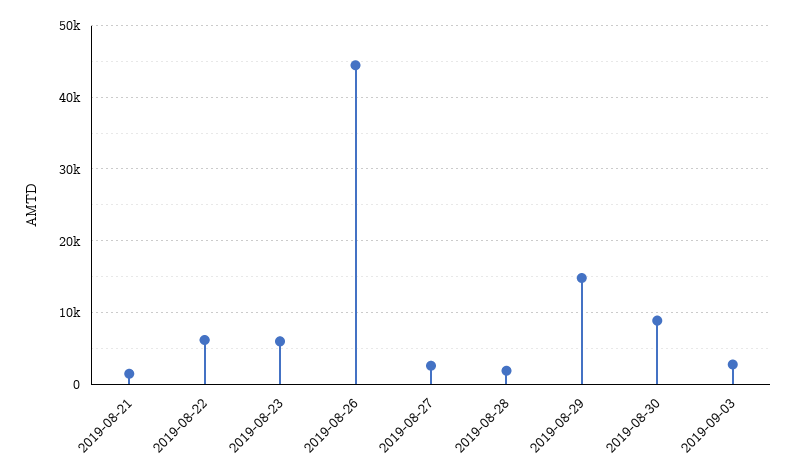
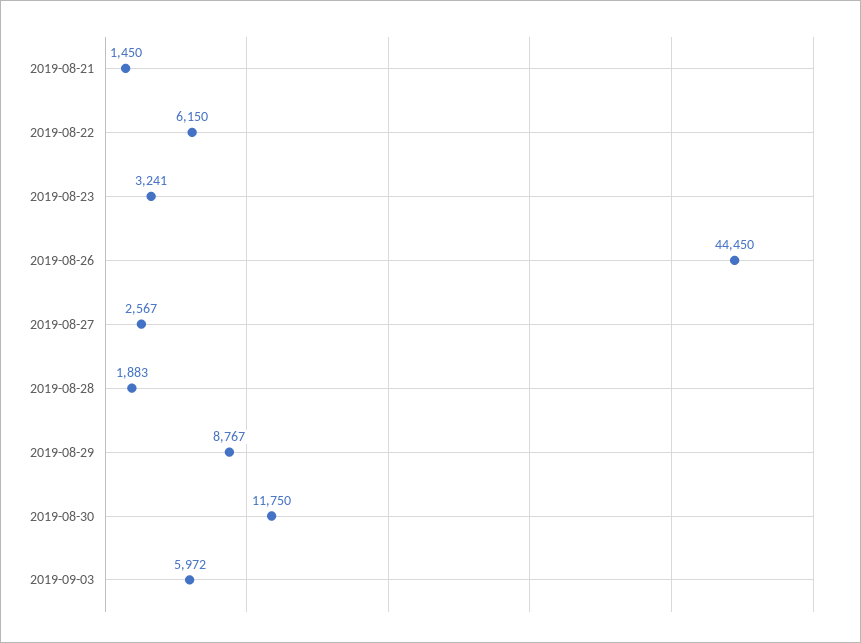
  {
    "2019-08-21": 1450,
    "2019-08-22": 6150,
-   "2019-08-23": 6000,
+   "2019-08-23": 3241,
    "2019-08-26": 44450,
    "2019-08-27": 2567,
    "2019-08-28": 1883,
-   "2019-08-29": 15000,
+   "2019-08-29": 8767,
-   "2019-08-30": 9000,
+   "2019-08-30": 11750,
-   "2019-09-03": 3000
+   "2019-09-03": 5972
  }

